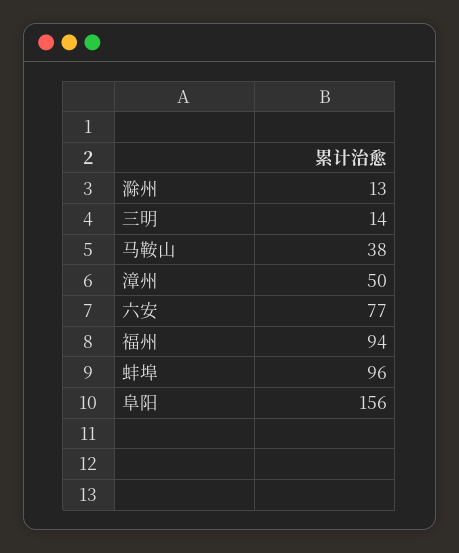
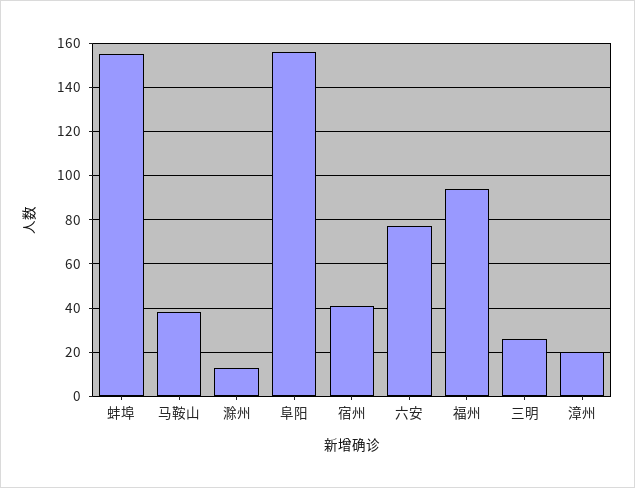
  {
    "滁州": 13,
-   "三明": 14,
+   "三明": 25,
    "马鞍山": 38,
-   "漳州": 50,
+   "漳州": 20,
    "六安": 77,
    "福州": 94,
-   "蚌埠": 96,
+   "蚌埠": 155,
-   "阜阳": 156
+   "阜阳": 156,
+   "宿州": 40
  }

